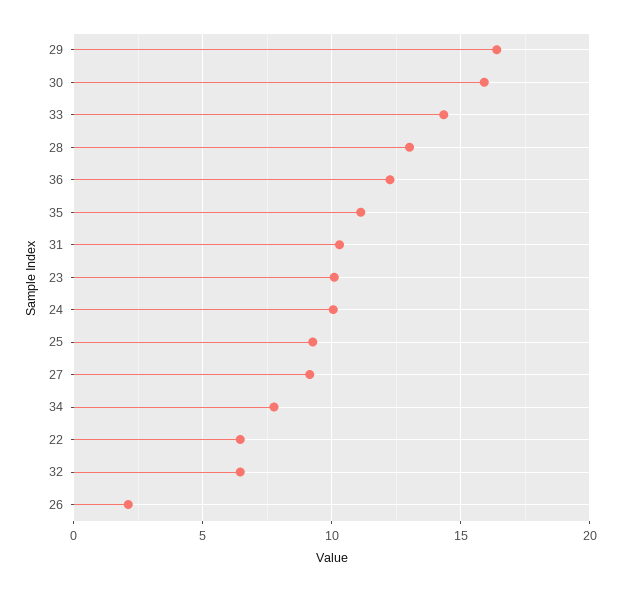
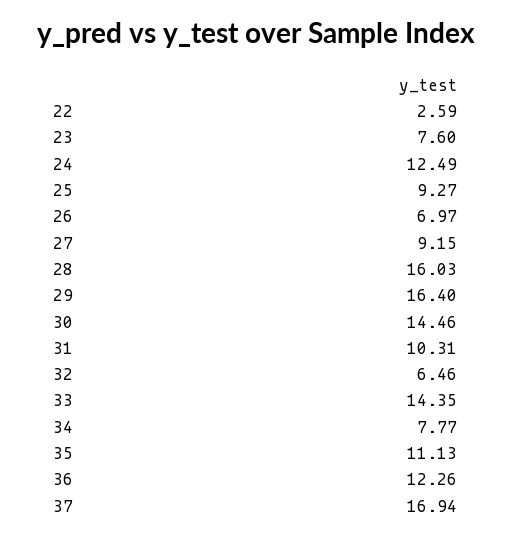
  {
    "29": 16.4,
-   "30": 16,
+   "30": 14.46,
    "33": 14.35,
-   "28": 13,
+   "28": 16.03,
    "36": 12.26,
    "35": 11.13,
    "31": 10.31,
-   "23": 10,
+   "23": 7.6,
-   "24": 10,
+   "24": 12.49,
    "25": 9.27,
    "27": 9.15,
    "34": 7.77,
-   "22": 6.5,
+   "22": 2.59,
    "32": 6.46,
-   "26": 2
+   "26": 6.97,
+   "37": 16.94
  }

